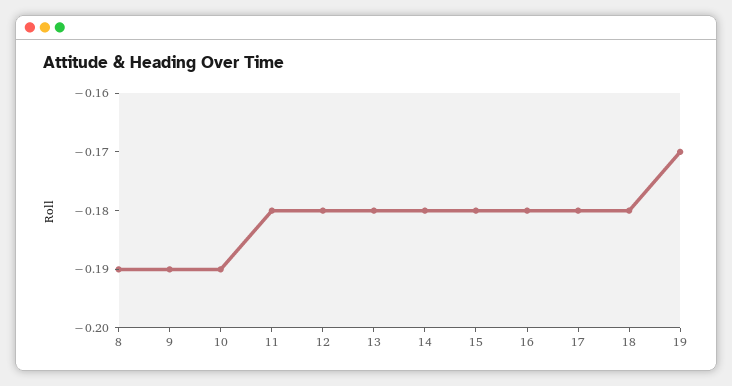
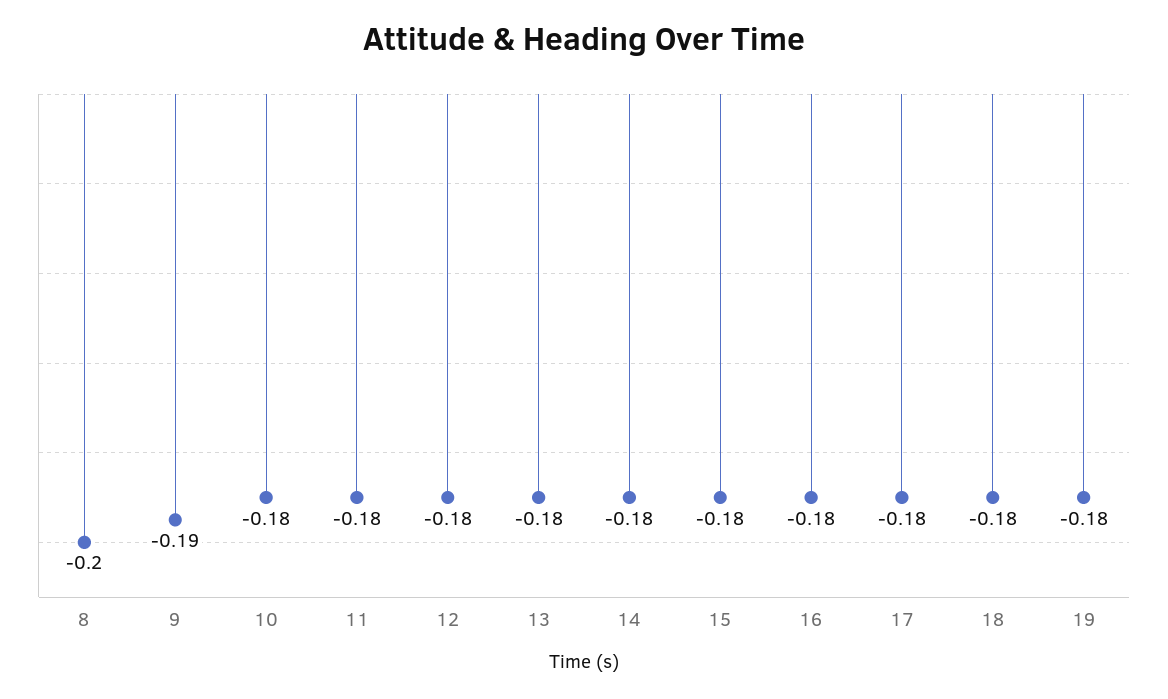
  {
-   "8": -0.19,
+   "8": -0.2,
    "9": -0.19,
-   "10": -0.19,
+   "10": -0.18,
    "11": -0.18,
    "12": -0.18,
    "13": -0.18,
    "14": -0.18,
    "15": -0.18,
    "16": -0.18,
    "17": -0.18,
    "18": -0.18,
-   "19": -0.17
+   "19": -0.18
  }

